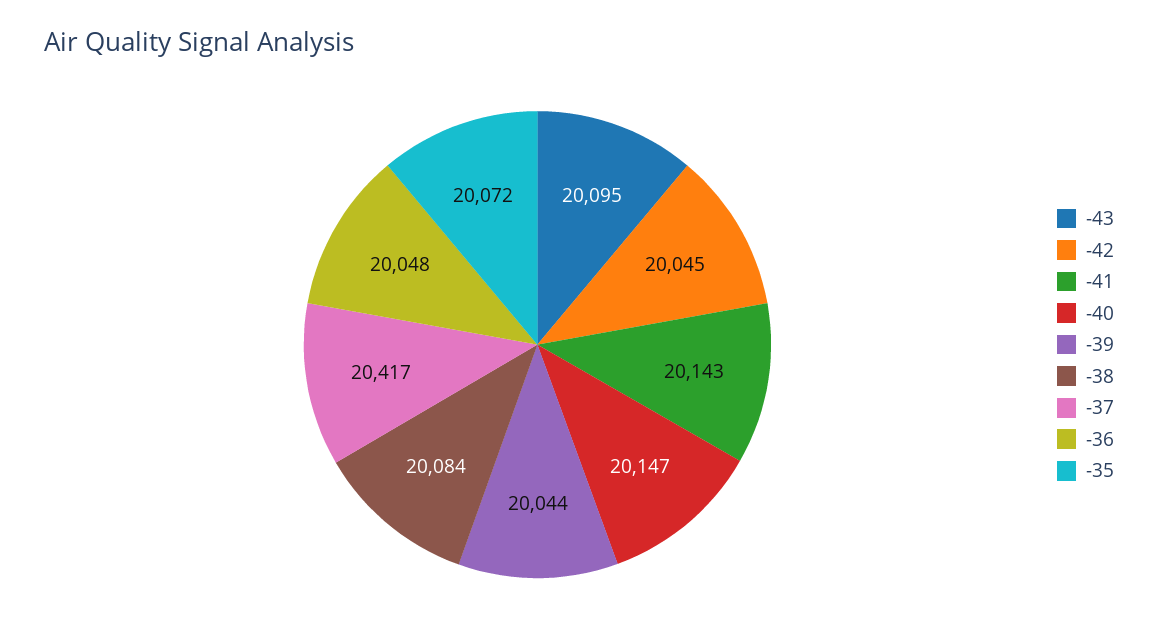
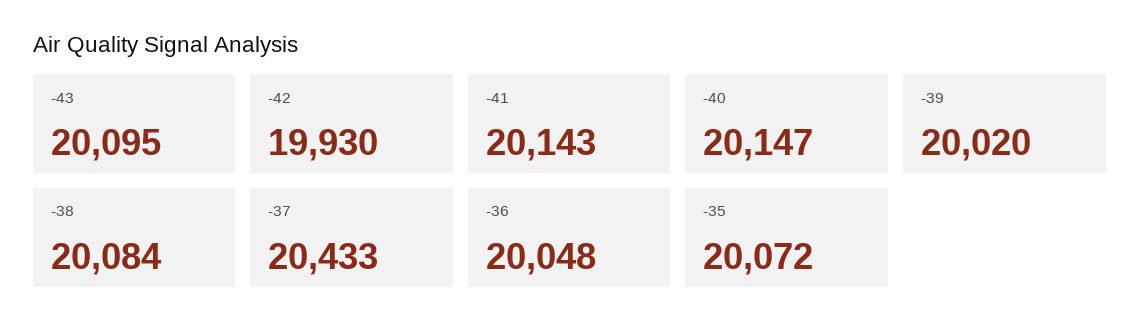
  {
    "-43": 20095,
-   "-42": 20045,
+   "-42": 19930,
    "-41": 20143,
    "-40": 20147,
-   "-39": 20044,
+   "-39": 20020,
    "-38": 20084,
-   "-37": 20417,
+   "-37": 20433,
    "-36": 20048,
    "-35": 20072
  }

